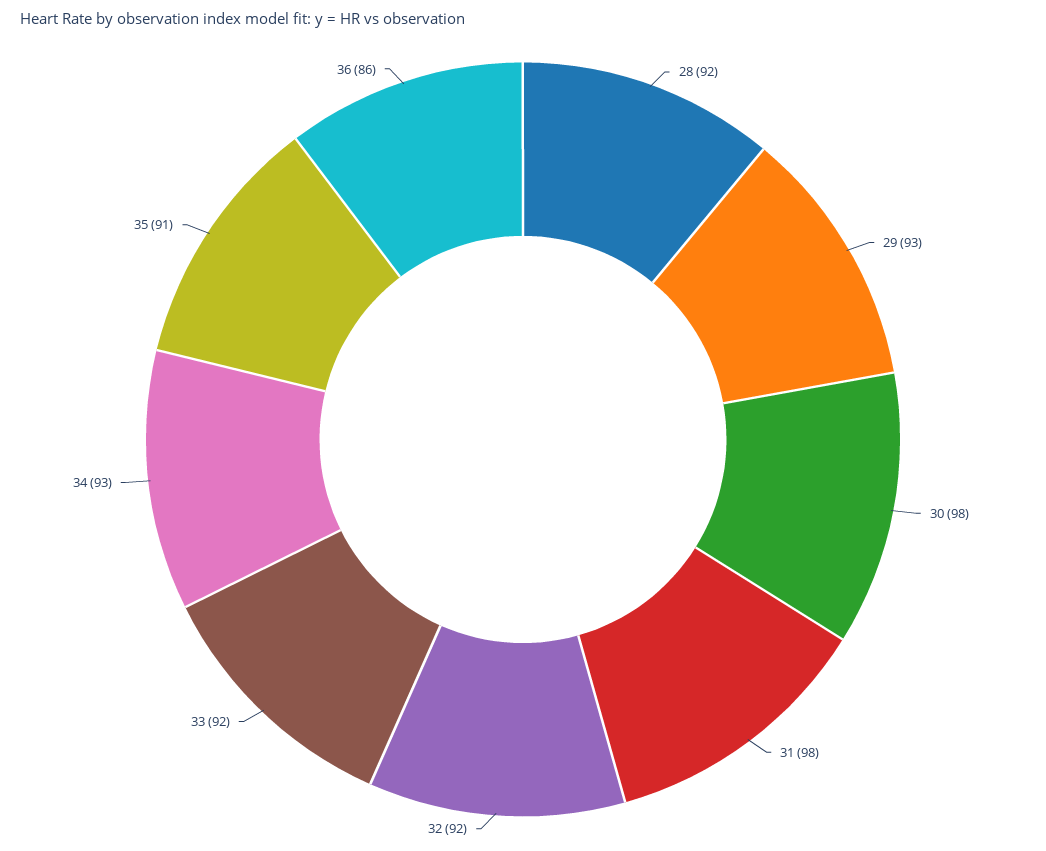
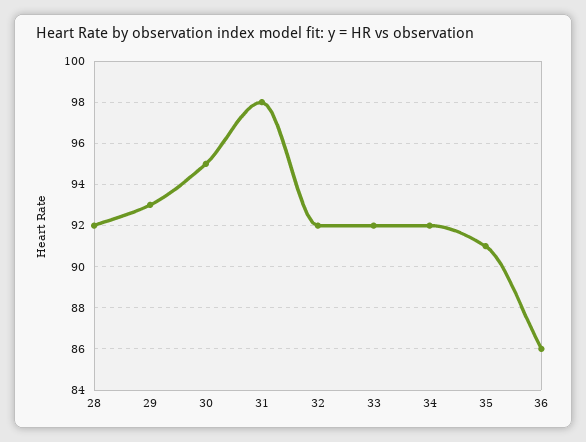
  {
    "28": 92,
    "29": 93,
-   "30": 98,
+   "30": 95,
    "31": 98,
    "32": 92,
    "33": 92,
-   "34": 93,
+   "34": 92,
    "35": 91,
    "36": 86
  }

